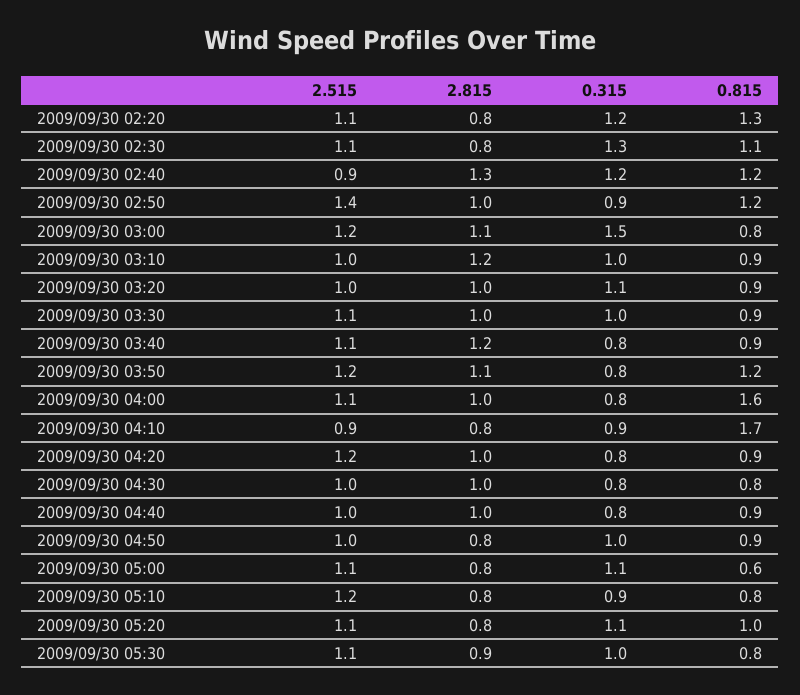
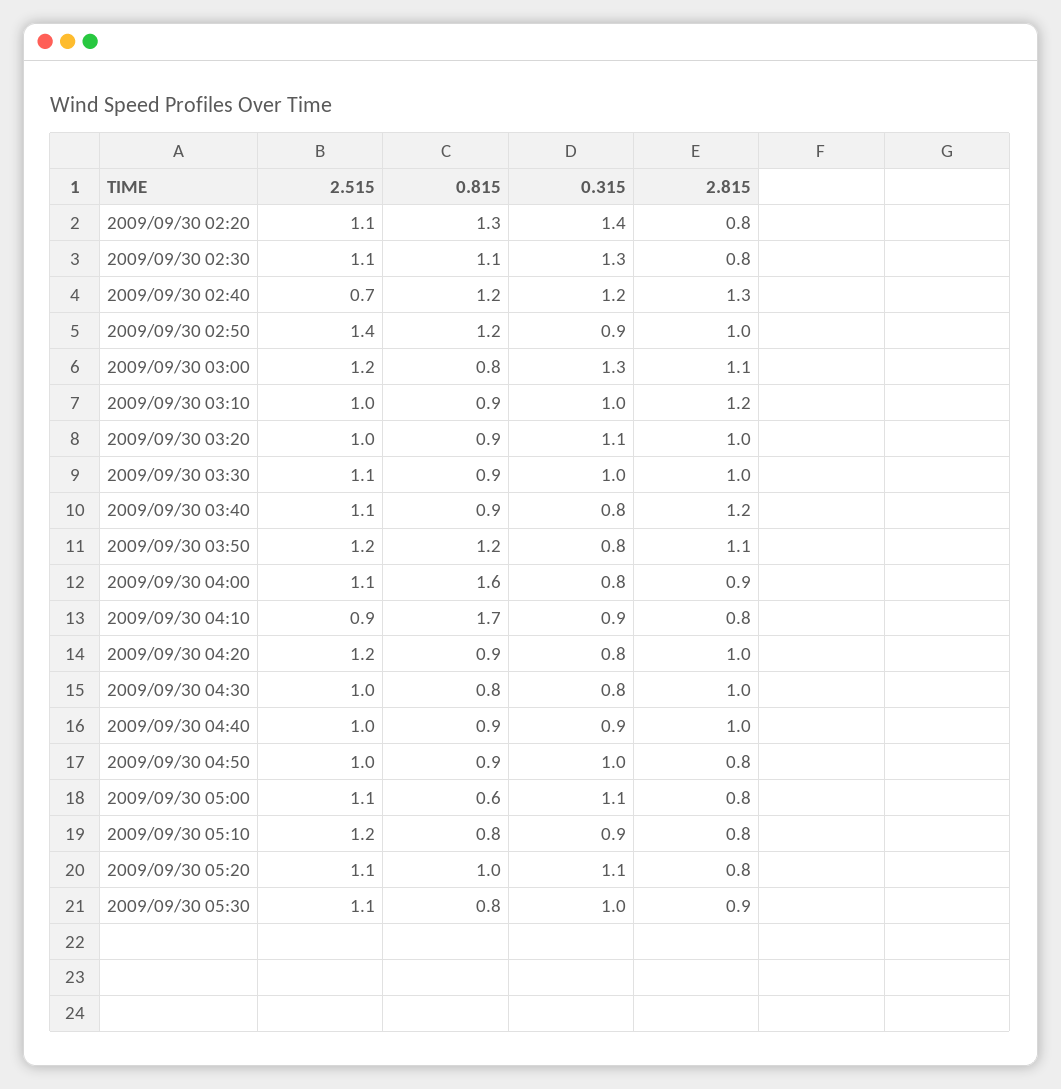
  {
    "2.515": {
      "2009/09/30 02:20": 1.1,
      "2009/09/30 02:30": 1.1,
-     "2009/09/30 02:40": 0.9,
+     "2009/09/30 02:40": 0.7,
      "2009/09/30 02:50": 1.4,
      "2009/09/30 03:00": 1.2,
      "2009/09/30 03:10": 1,
      "2009/09/30 03:20": 1,
      "2009/09/30 03:30": 1.1,
      "2009/09/30 03:40": 1.1,
      "2009/09/30 03:50": 1.2,
      "2009/09/30 04:00": 1.1,
      "2009/09/30 04:10": 0.9,
      "2009/09/30 04:20": 1.2,
      "2009/09/30 04:30": 1,
      "2009/09/30 04:40": 1,
      "2009/09/30 04:50": 1,
      "2009/09/30 05:00": 1.1,
      "2009/09/30 05:10": 1.2,
      "2009/09/30 05:20": 1.1,
      "2009/09/30 05:30": 1.1
    },
    "2.815": {
      "2009/09/30 02:20": 0.8,
      "2009/09/30 02:30": 0.8,
      "2009/09/30 02:40": 1.3,
      "2009/09/30 02:50": 1,
      "2009/09/30 03:00": 1.1,
      "2009/09/30 03:10": 1.2,
      "2009/09/30 03:20": 1,
      "2009/09/30 03:30": 1,
      "2009/09/30 03:40": 1.2,
      "2009/09/30 03:50": 1.1,
-     "2009/09/30 04:00": 1,
+     "2009/09/30 04:00": 0.9,
      "2009/09/30 04:10": 0.8,
      "2009/09/30 04:20": 1,
      "2009/09/30 04:30": 1,
      "2009/09/30 04:40": 1,
      "2009/09/30 04:50": 0.8,
      "2009/09/30 05:00": 0.8,
      "2009/09/30 05:10": 0.8,
      "2009/09/30 05:20": 0.8,
      "2009/09/30 05:30": 0.9
    },
    "0.315": {
-     "2009/09/30 02:20": 1.2,
+     "2009/09/30 02:20": 1.4,
      "2009/09/30 02:30": 1.3,
      "2009/09/30 02:40": 1.2,
      "2009/09/30 02:50": 0.9,
-     "2009/09/30 03:00": 1.5,
+     "2009/09/30 03:00": 1.3,
      "2009/09/30 03:10": 1,
      "2009/09/30 03:20": 1.1,
      "2009/09/30 03:30": 1,
      "2009/09/30 03:40": 0.8,
      "2009/09/30 03:50": 0.8,
      "2009/09/30 04:00": 0.8,
      "2009/09/30 04:10": 0.9,
      "2009/09/30 04:20": 0.8,
      "2009/09/30 04:30": 0.8,
-     "2009/09/30 04:40": 0.8,
+     "2009/09/30 04:40": 0.9,
      "2009/09/30 04:50": 1,
      "2009/09/30 05:00": 1.1,
      "2009/09/30 05:10": 0.9,
      "2009/09/30 05:20": 1.1,
      "2009/09/30 05:30": 1
    },
    "0.815": {
      "2009/09/30 02:20": 1.3,
      "2009/09/30 02:30": 1.1,
      "2009/09/30 02:40": 1.2,
      "2009/09/30 02:50": 1.2,
      "2009/09/30 03:00": 0.8,
      "2009/09/30 03:10": 0.9,
      "2009/09/30 03:20": 0.9,
      "2009/09/30 03:30": 0.9,
      "2009/09/30 03:40": 0.9,
      "2009/09/30 03:50": 1.2,
      "2009/09/30 04:00": 1.6,
      "2009/09/30 04:10": 1.7,
      "2009/09/30 04:20": 0.9,
      "2009/09/30 04:30": 0.8,
      "2009/09/30 04:40": 0.9,
      "2009/09/30 04:50": 0.9,
      "2009/09/30 05:00": 0.6,
      "2009/09/30 05:10": 0.8,
      "2009/09/30 05:20": 1,
      "2009/09/30 05:30": 0.8
    }
  }

